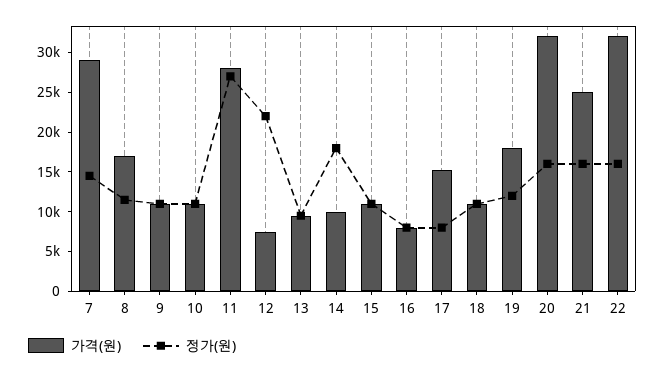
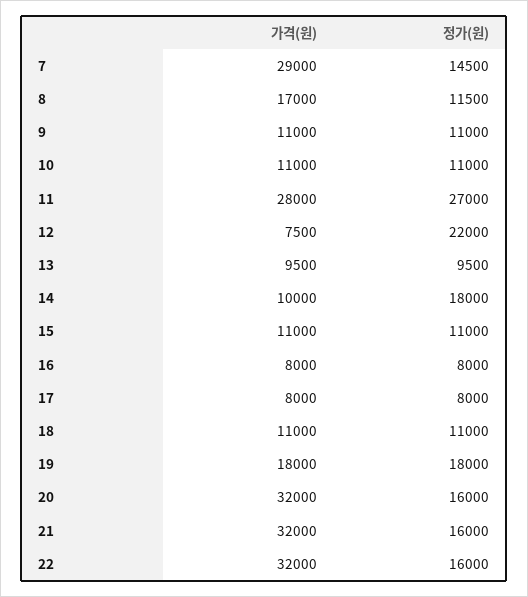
  {
    "가격(원)": {
      "7": 29000,
      "8": 17000,
      "9": 11000,
      "10": 11000,
      "11": 28000,
      "12": 7500,
      "13": 9500,
      "14": 10000,
      "15": 11000,
      "16": 8000,
-     "17": 15000,
+     "17": 8000,
      "18": 11000,
      "19": 18000,
      "20": 32000,
-     "21": 25000,
+     "21": 32000,
      "22": 32000
    },
    "정가(원)": {
      "7": 14500,
      "8": 11500,
      "9": 11000,
      "10": 11000,
      "11": 27000,
      "12": 22000,
      "13": 9500,
      "14": 18000,
      "15": 11000,
      "16": 8000,
      "17": 8000,
      "18": 11000,
-     "19": 12500,
+     "19": 18000,
      "20": 16000,
      "21": 16000,
      "22": 16000
    }
  }

